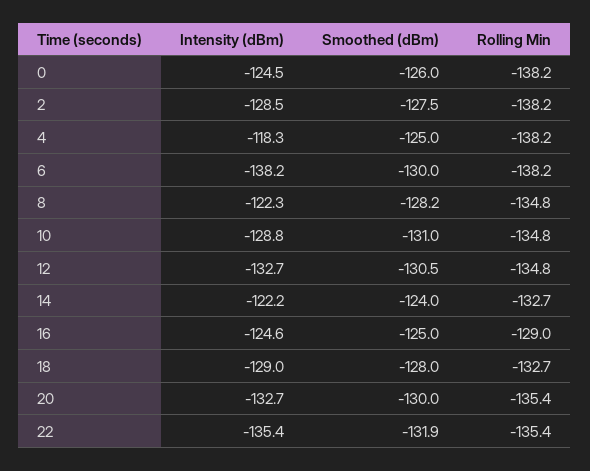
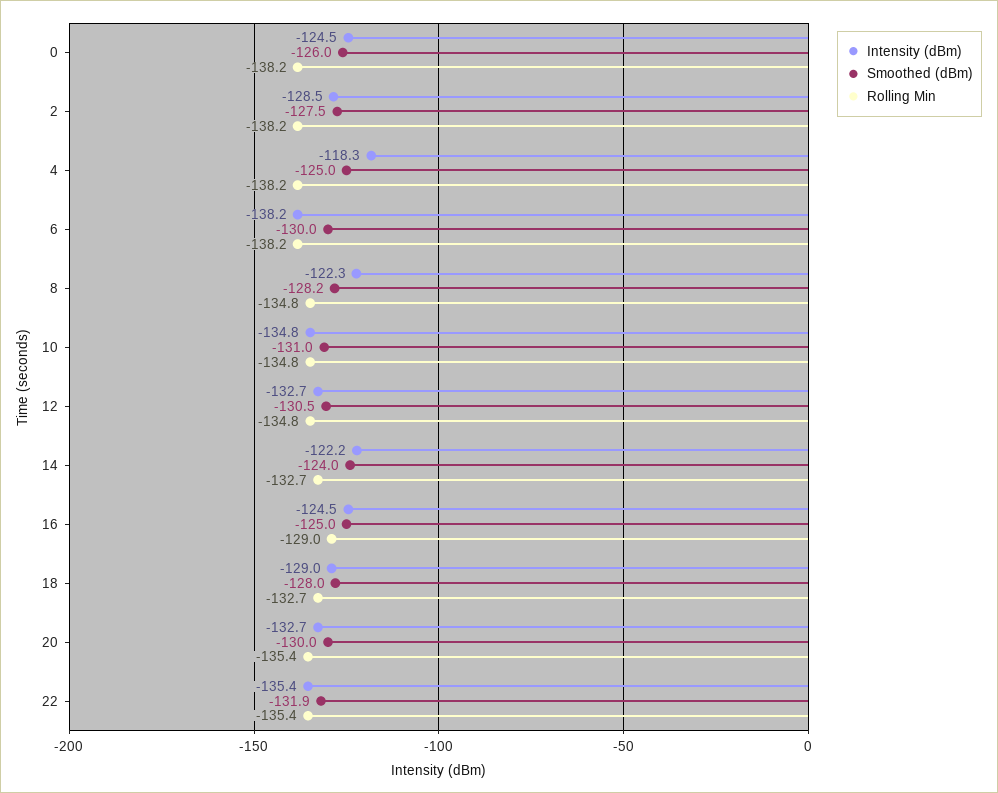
  {
    "Intensity (dBm)": {
      "0": -124.5,
      "2": -128.5,
      "4": -118.3,
      "6": -138.2,
      "8": -122.3,
-     "10": -128.8,
+     "10": -134.8,
      "12": -132.7,
      "14": -122.2,
-     "16": -124.6,
+     "16": -124.5,
      "18": -129,
      "20": -132.7,
      "22": -135.4
    },
    "Smoothed (dBm)": {
      "0": -126,
      "2": -127.5,
      "4": -125,
      "6": -130,
      "8": -128.2,
      "10": -131,
      "12": -130.5,
      "14": -124,
      "16": -125,
      "18": -128,
      "20": -130,
      "22": -131.9
    },
    "Rolling Min": {
      "0": -138.2,
      "2": -138.2,
      "4": -138.2,
      "6": -138.2,
      "8": -134.8,
      "10": -134.8,
      "12": -134.8,
      "14": -132.7,
      "16": -129,
      "18": -132.7,
      "20": -135.4,
      "22": -135.4
    }
  }

